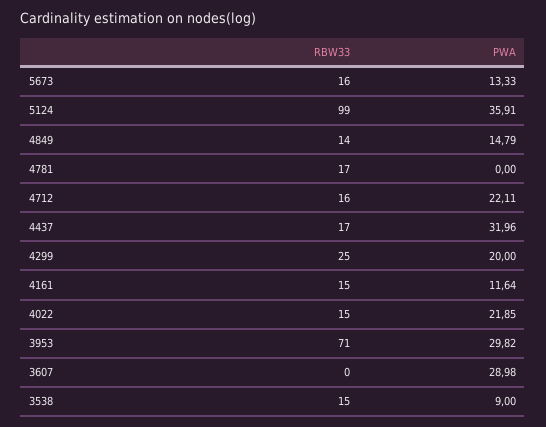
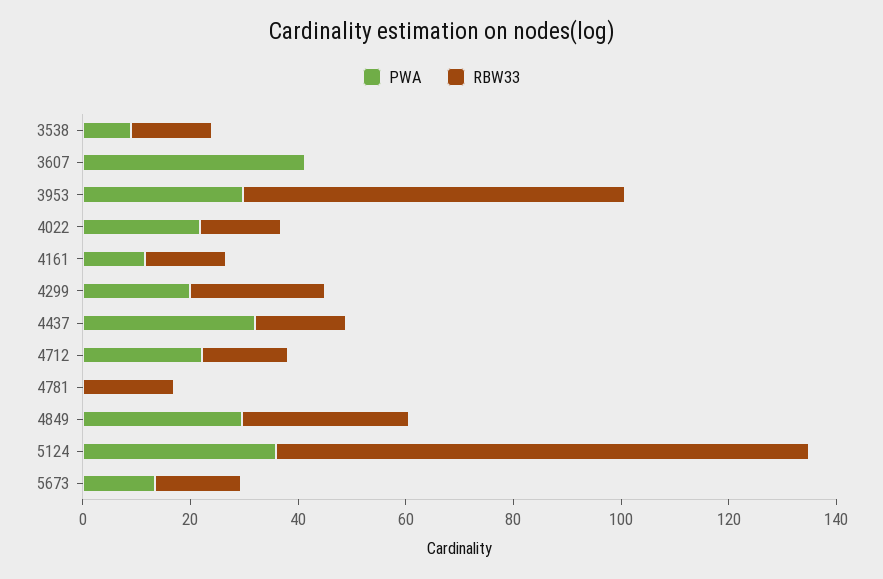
  {
    "RBW33": {
      "5673": 16,
      "5124": 99,
-     "4849": 14,
+     "4849": 30,
      "4781": 17,
      "4712": 16,
      "4437": 17,
      "4299": 25,
      "4161": 15,
      "4022": 15,
      "3953": 71,
      "3607": 0,
      "3538": 15
    },
    "PWA": {
      "5673": 13.33,
      "5124": 35.91,
-     "4849": 14.79,
+     "4849": 30,
      "4781": 0,
      "4712": 22.11,
      "4437": 31.96,
      "4299": 20,
      "4161": 11.64,
      "4022": 21.85,
      "3953": 29.82,
-     "3607": 28.98,
+     "3607": 40,
      "3538": 9
    }
  }

